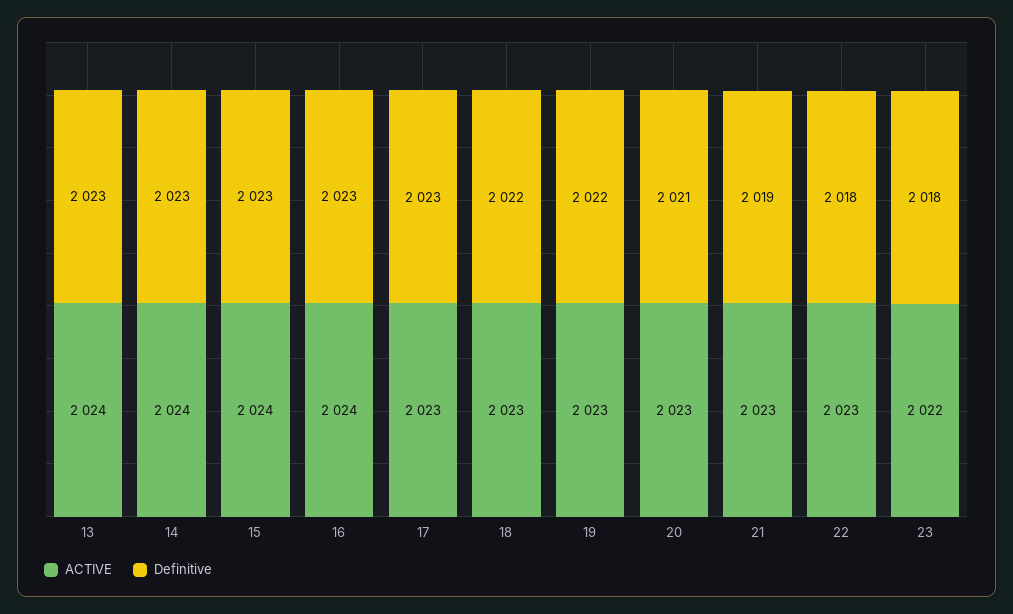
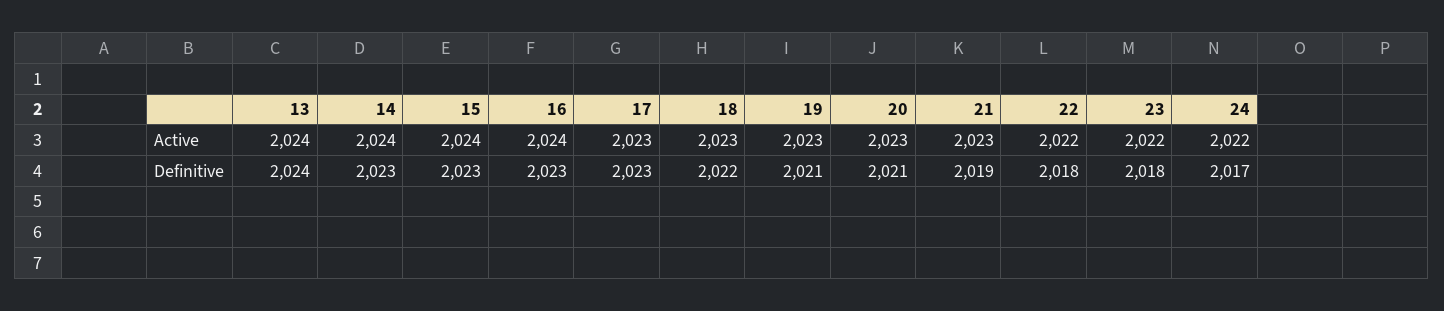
  {
    "ACTIVE": {
      "13": 2024,
      "14": 2024,
      "15": 2024,
      "16": 2024,
      "17": 2023,
      "18": 2023,
      "19": 2023,
      "20": 2023,
      "21": 2023,
-     "22": 2023,
+     "22": 2022,
-     "23": 2022
+     "23": 2022,
+     "24": 2022
    },
    "Definitive": {
-     "13": 2023,
+     "13": 2024,
      "14": 2023,
      "15": 2023,
      "16": 2023,
      "17": 2023,
      "18": 2022,
-     "19": 2022,
+     "19": 2021,
      "20": 2021,
      "21": 2019,
      "22": 2018,
-     "23": 2018
+     "23": 2018,
+     "24": 2017
    }
  }

